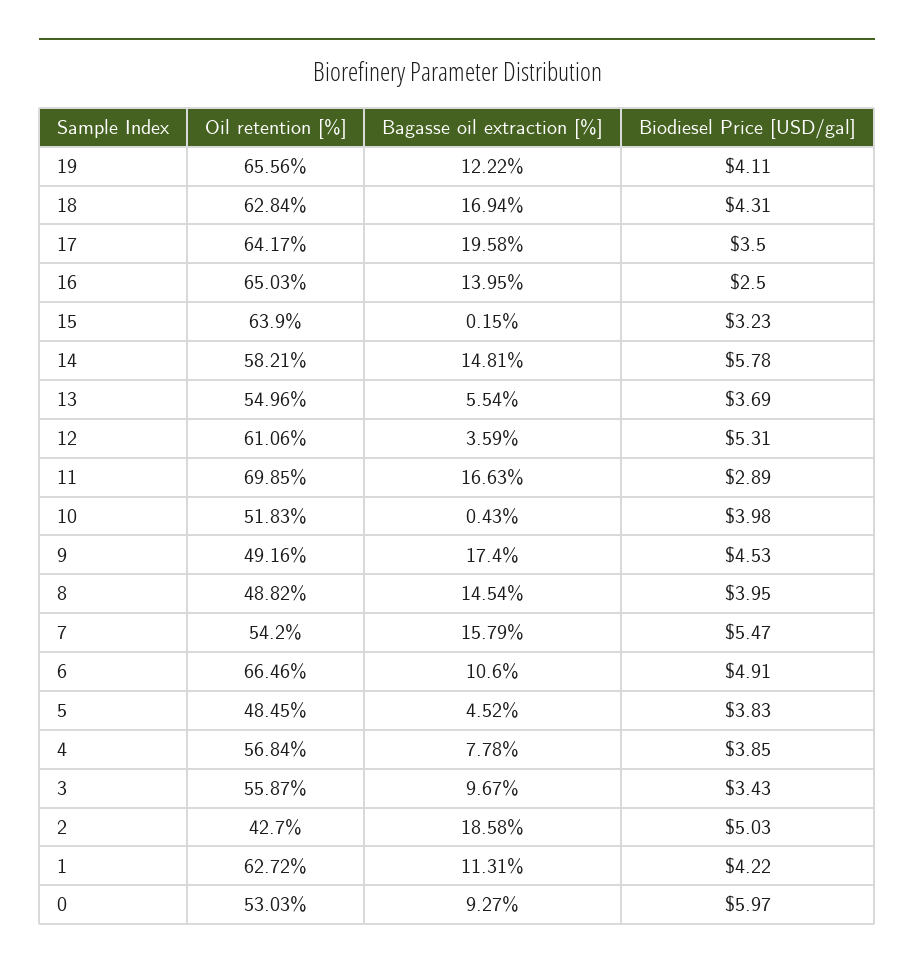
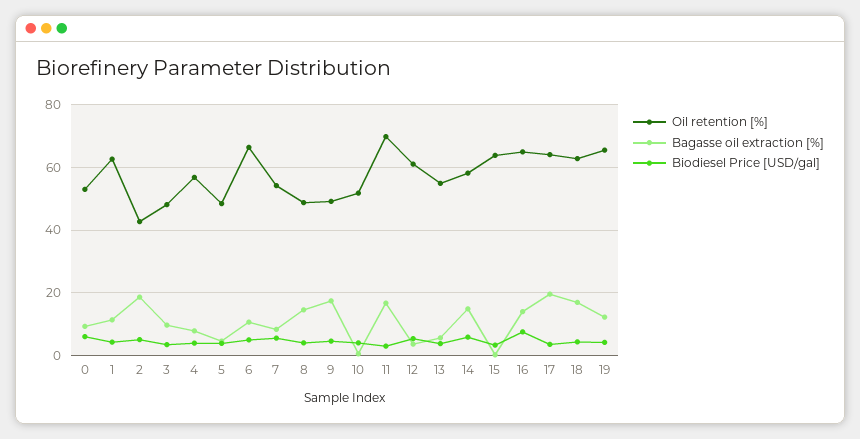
  {
    "Oil retention [%]": {
      "19": 65.56,
      "18": 62.84,
      "17": 64.17,
      "16": 65.03,
      "15": 63.9,
      "14": 58.21,
      "13": 54.96,
      "12": 61.06,
      "11": 69.85,
      "10": 51.83,
      "9": 49.16,
      "8": 48.82,
      "7": 54.2,
      "6": 66.46,
      "5": 48.45,
      "4": 56.84,
-     "3": 55.87,
+     "3": 48,
      "2": 42.7,
      "1": 62.72,
      "0": 53.03
    },
    "Bagasse oil extraction [%]": {
      "19": 12.22,
      "18": 16.94,
      "17": 19.58,
      "16": 13.95,
      "15": 0.15,
      "14": 14.81,
      "13": 5.54,
      "12": 3.59,
      "11": 16.63,
      "10": 0.43,
      "9": 17.4,
      "8": 14.54,
-     "7": 15.79,
+     "7": 8,
      "6": 10.6,
      "5": 4.52,
      "4": 7.78,
      "3": 9.67,
      "2": 18.58,
      "1": 11.31,
      "0": 9.27
    },
    "Biodiesel Price [USD/gal]": {
      "19": 4.11,
      "18": 4.31,
      "17": 3.5,
-     "16": 2.5,
+     "16": 8,
      "15": 3.23,
      "14": 5.78,
      "13": 3.69,
      "12": 5.31,
      "11": 2.89,
      "10": 3.98,
      "9": 4.53,
      "8": 3.95,
      "7": 5.47,
      "6": 4.91,
      "5": 3.83,
      "4": 3.85,
      "3": 3.43,
      "2": 5.03,
      "1": 4.22,
      "0": 5.97
    }
  }

